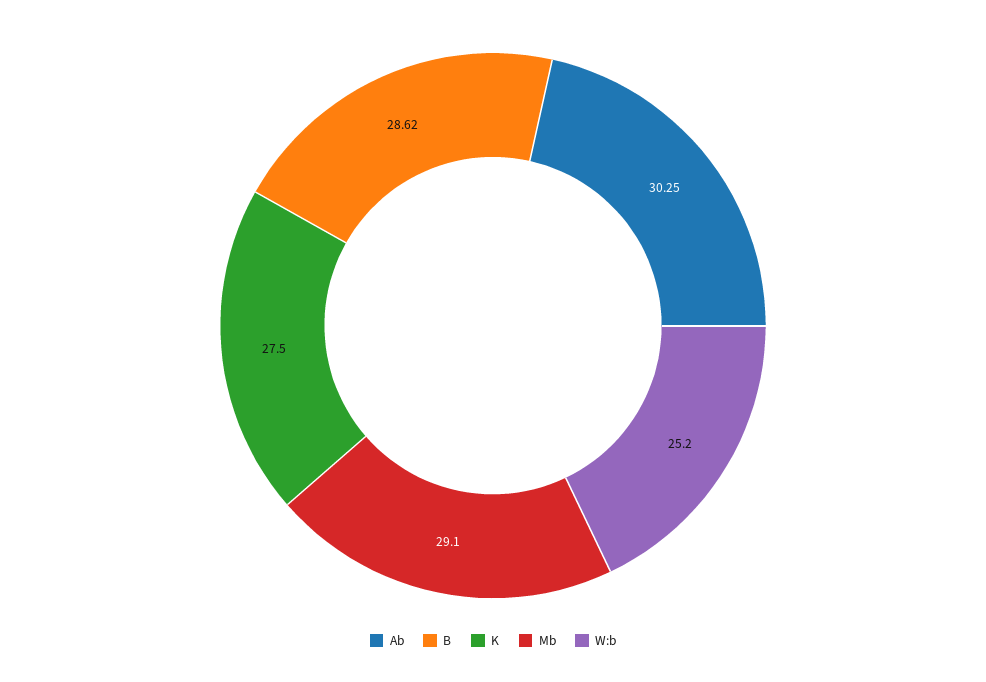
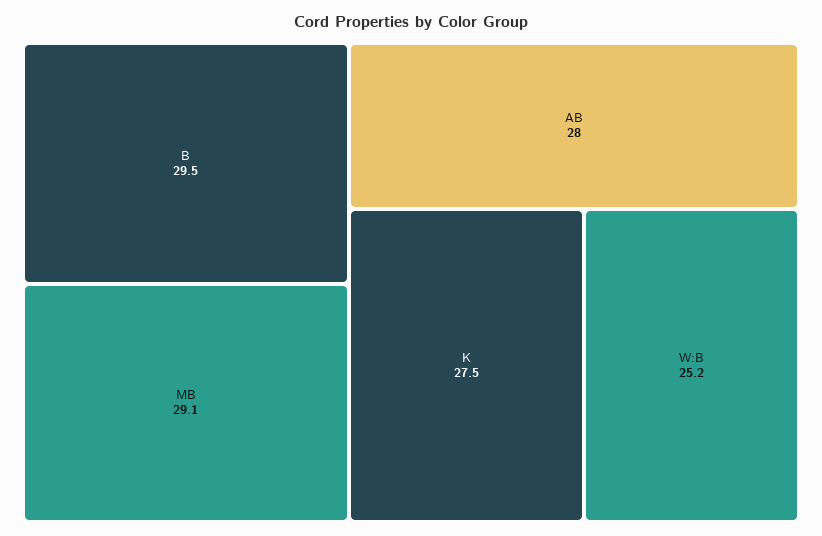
  {
-   "Ab": 30.25,
+   "Ab": 28,
-   "B": 28.62,
+   "B": 29.5,
    "K": 27.5,
    "Mb": 29.1,
    "W:b": 25.2
  }

